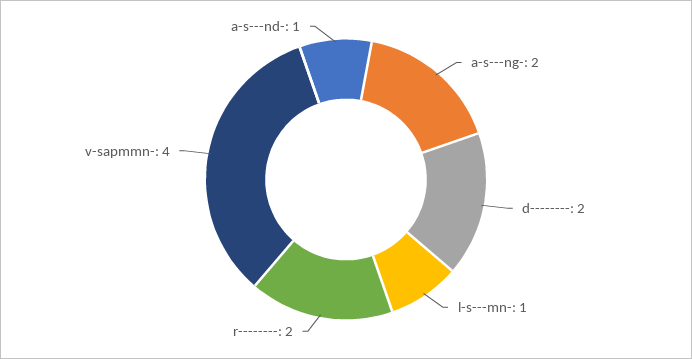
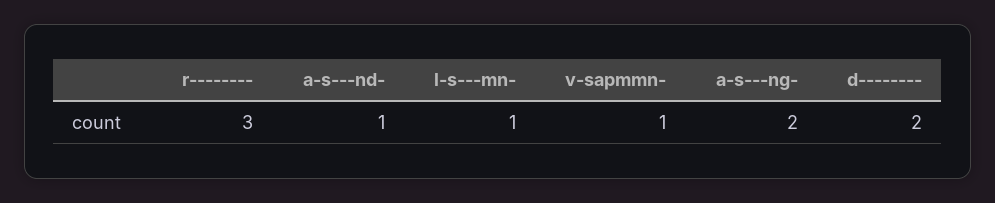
  {
    "a-s---ng-": 2,
    "d--------": 2,
    "l-s---mn-": 1,
-   "r--------": 2,
+   "r--------": 3,
-   "v-sapmmn-": 4,
+   "v-sapmmn-": 1,
    "a-s---nd-": 1
  }

